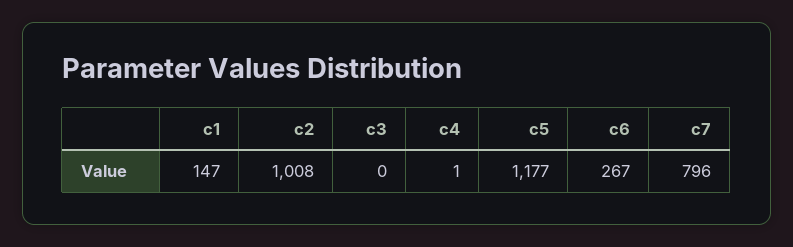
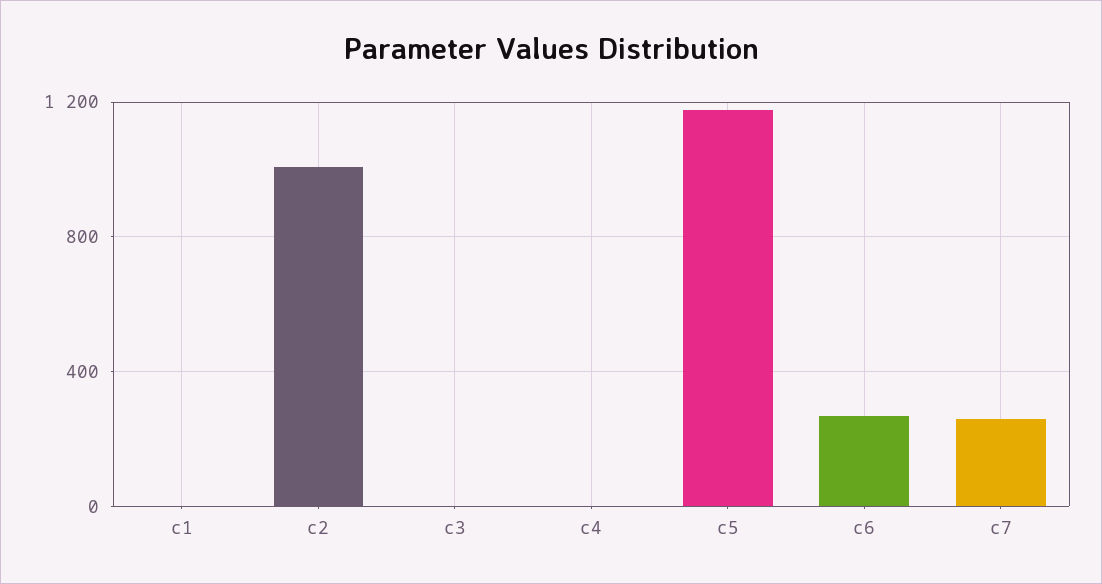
  {
-   "c1": 147,
+   "c1": 0,
    "c2": 1008,
    "c3": 0,
    "c4": 1,
    "c5": 1177,
    "c6": 267,
-   "c7": 796
+   "c7": 250
  }

